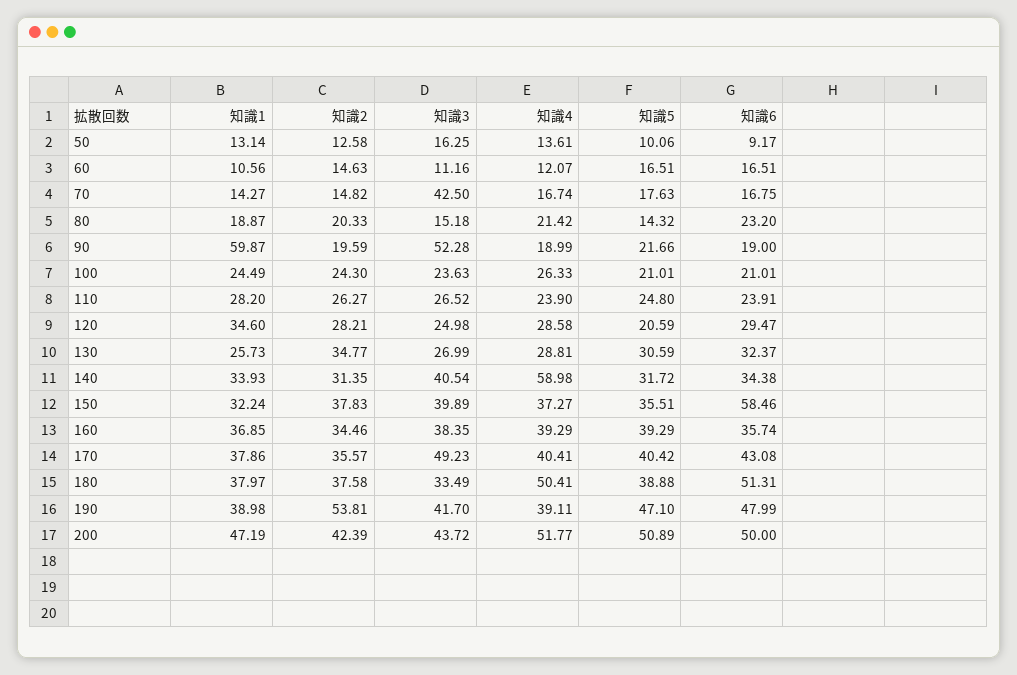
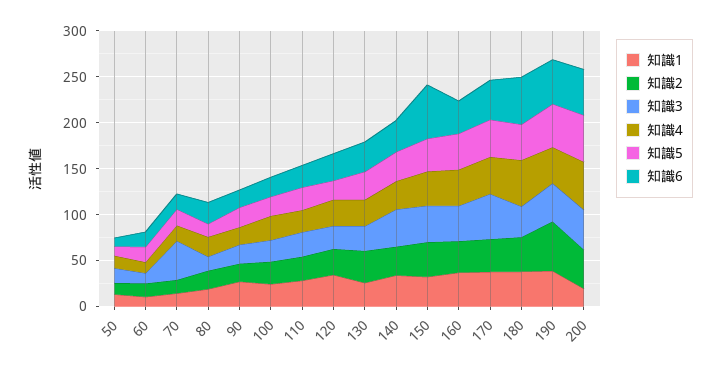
  {
    "知識1": {
      "50": 13.14,
      "60": 10.56,
      "70": 14.27,
      "80": 18.87,
-     "90": 59.87,
+     "90": 30,
      "100": 24.49,
      "110": 28.2,
      "120": 34.6,
      "130": 25.73,
      "140": 33.93,
      "150": 32.24,
      "160": 36.85,
      "170": 37.86,
      "180": 37.97,
      "190": 38.98,
-     "200": 47.19
+     "200": 20
    },
    "知識2": {
      "50": 12.58,
      "60": 14.63,
      "70": 14.82,
      "80": 20.33,
      "90": 19.59,
      "100": 24.3,
      "110": 26.27,
      "120": 28.21,
      "130": 34.77,
      "140": 31.35,
      "150": 37.83,
      "160": 34.46,
      "170": 35.57,
      "180": 37.58,
      "190": 53.81,
      "200": 42.39
    },
    "知識3": {
      "50": 16.25,
      "60": 11.16,
      "70": 42.5,
      "80": 15.18,
-     "90": 52.28,
+     "90": 20,
      "100": 23.63,
      "110": 26.52,
      "120": 24.98,
      "130": 26.99,
      "140": 40.54,
      "150": 39.89,
      "160": 38.35,
      "170": 49.23,
      "180": 33.49,
      "190": 41.7,
      "200": 43.72
    },
    "知識4": {
      "50": 13.61,
      "60": 12.07,
      "70": 16.74,
      "80": 21.42,
      "90": 18.99,
      "100": 26.33,
      "110": 23.9,
      "120": 28.58,
      "130": 28.81,
-     "140": 58.98,
+     "140": 30,
      "150": 37.27,
      "160": 39.29,
      "170": 40.41,
      "180": 50.41,
      "190": 39.11,
      "200": 51.77
    },
    "知識5": {
      "50": 10.06,
      "60": 16.51,
      "70": 17.63,
      "80": 14.32,
      "90": 21.66,
      "100": 21.01,
      "110": 24.8,
      "120": 20.59,
      "130": 30.59,
      "140": 31.72,
      "150": 35.51,
      "160": 39.29,
      "170": 40.42,
      "180": 38.88,
      "190": 47.1,
      "200": 50.89
    },
    "知識6": {
      "50": 9.17,
      "60": 16.51,
      "70": 16.75,
      "80": 23.2,
      "90": 19,
      "100": 21.01,
      "110": 23.91,
      "120": 29.47,
      "130": 32.37,
      "140": 34.38,
      "150": 58.46,
      "160": 35.74,
      "170": 43.08,
      "180": 51.31,
      "190": 47.99,
      "200": 50
    }
  }

